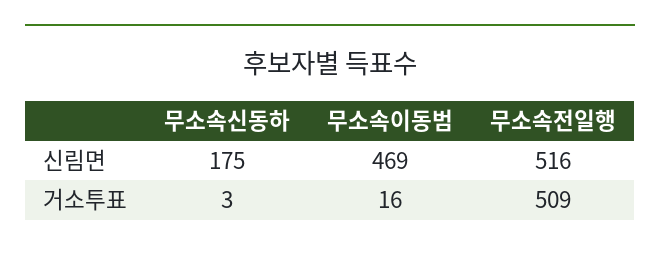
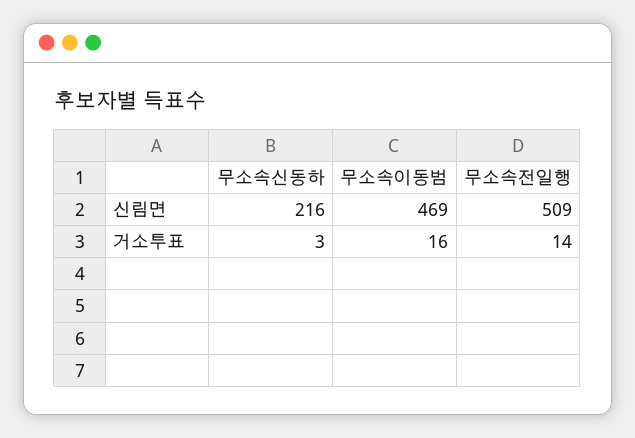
  {
    "무소속신동하": {
-     "신림면": 175,
+     "신림면": 216,
      "거소투표": 3
    },
    "무소속이동범": {
      "신림면": 469,
      "거소투표": 16
    },
    "무소속전일행": {
-     "신림면": 516,
+     "신림면": 509,
-     "거소투표": 509
+     "거소투표": 14
    }
  }

